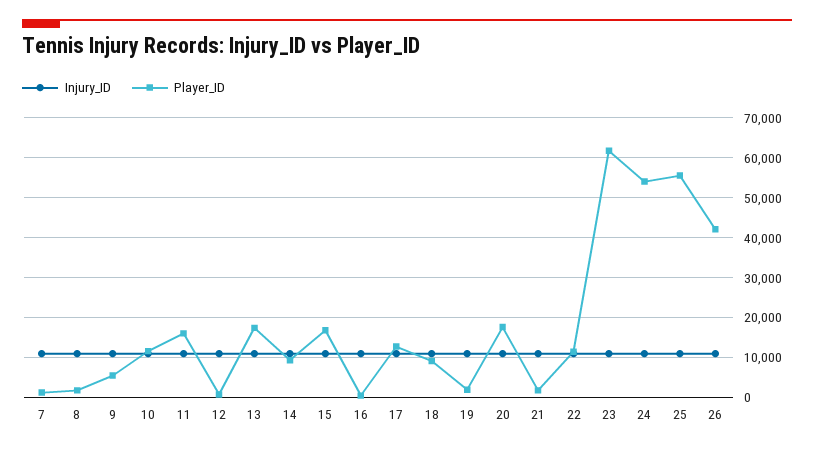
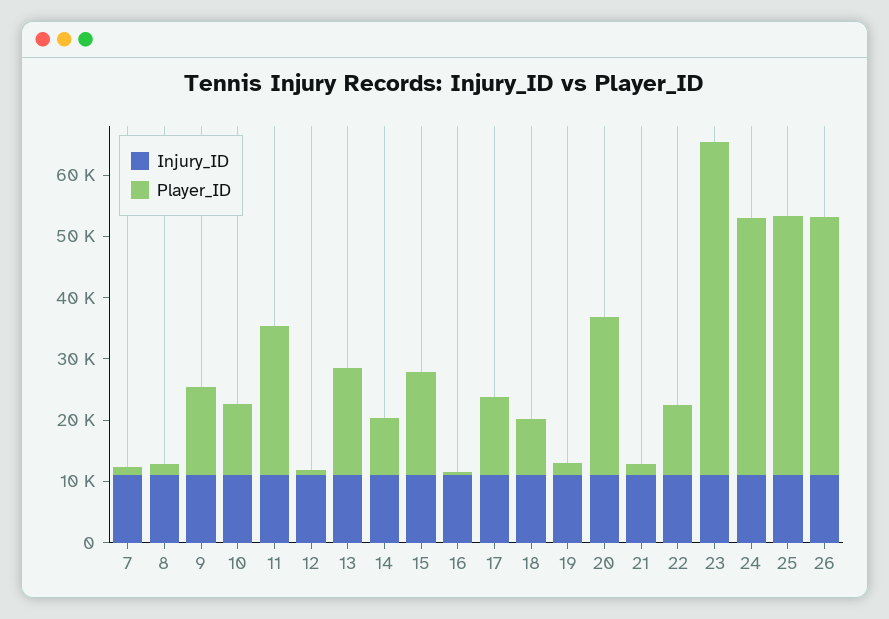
  {
    "Injury_ID": {
      "7": 12000,
      "8": 12000,
      "9": 12000,
      "10": 12000,
      "11": 12000,
      "12": 12000,
      "13": 12000,
      "14": 12000,
      "15": 12000,
      "16": 12000,
      "17": 12000,
      "18": 12000,
      "19": 12000,
      "20": 12000,
      "21": 12000,
      "22": 12000,
      "23": 12000,
      "24": 12000,
      "25": 12000,
      "26": 12000
    },
    "Player_ID": {
      "7": 2000,
      "8": 2000,
-     "9": 6000,
+     "9": 14000,
      "10": 12000,
-     "11": 16000,
+     "11": 24000,
      "12": 0,
      "13": 18000,
      "14": 10000,
      "15": 16000,
      "16": 0,
      "17": 12000,
      "18": 10000,
      "19": 2000,
-     "20": 18000,
+     "20": 26000,
      "21": 2000,
      "22": 12000,
-     "23": 62000,
+     "23": 54000,
-     "24": 54000,
+     "24": 42000,
-     "25": 56000,
+     "25": 42000,
      "26": 42000
    }
  }

